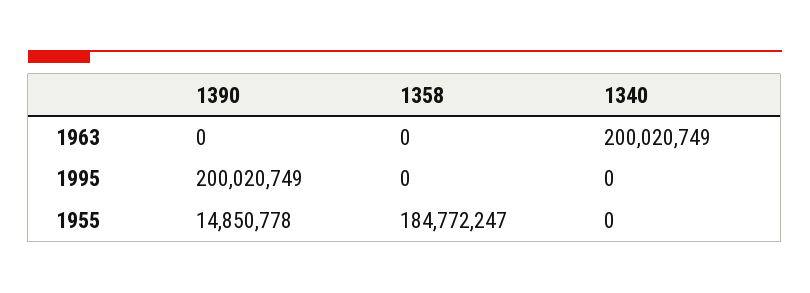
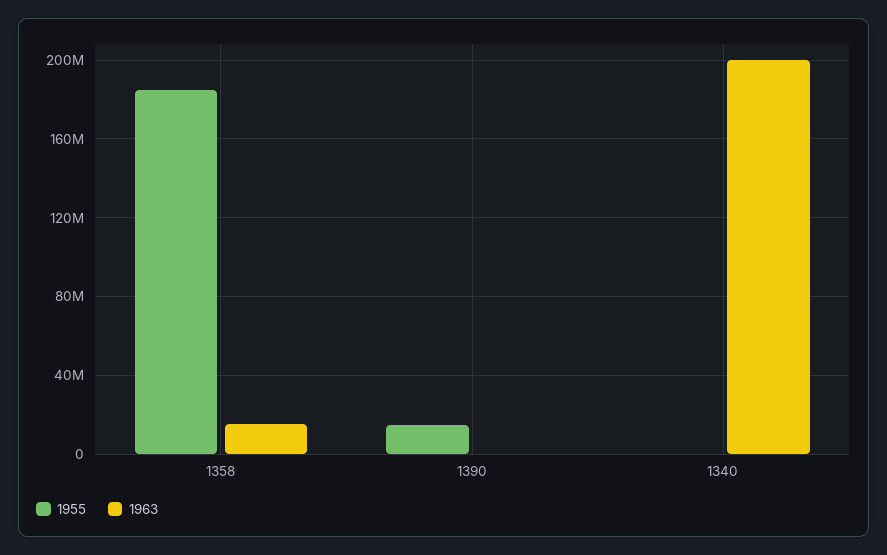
  {
    "1963": {
      "1390": 0,
-     "1358": 0,
+     "1358": 15000000,
      "1340": 200020749
    },
-   "1995": {
-     "1390": 200020749,
-     "1358": 0,
-     "1340": 0
-   },
    "1955": {
      "1390": 14850778,
      "1358": 184772247,
      "1340": 0
    }
  }

